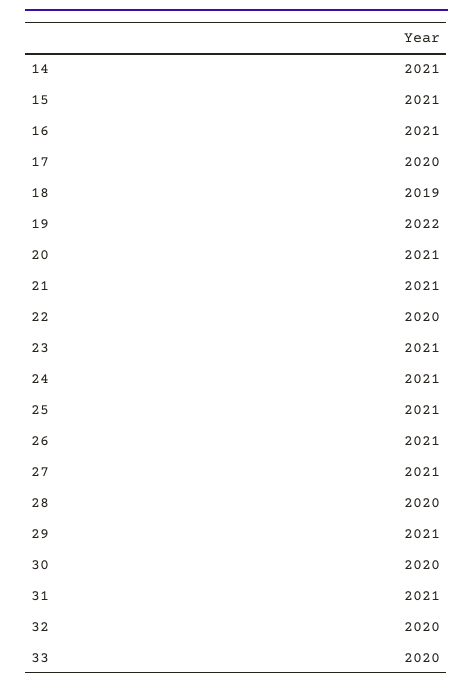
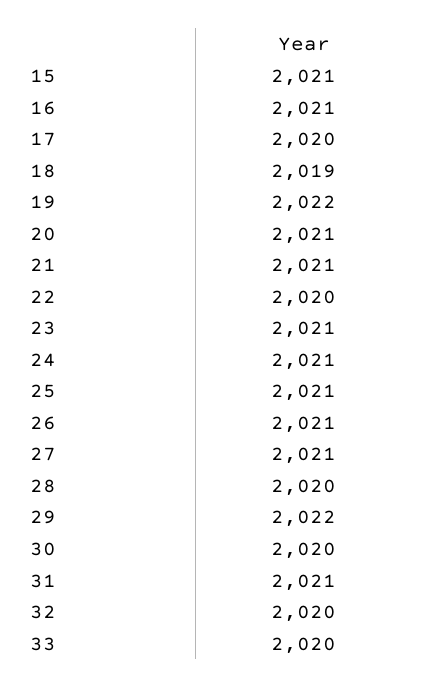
  {
-   "14": 2021,
    "15": 2021,
    "16": 2021,
    "17": 2020,
    "18": 2019,
    "19": 2022,
    "20": 2021,
    "21": 2021,
    "22": 2020,
    "23": 2021,
    "24": 2021,
    "25": 2021,
    "26": 2021,
    "27": 2021,
    "28": 2020,
-   "29": 2021,
+   "29": 2022,
    "30": 2020,
    "31": 2021,
    "32": 2020,
    "33": 2020
  }

